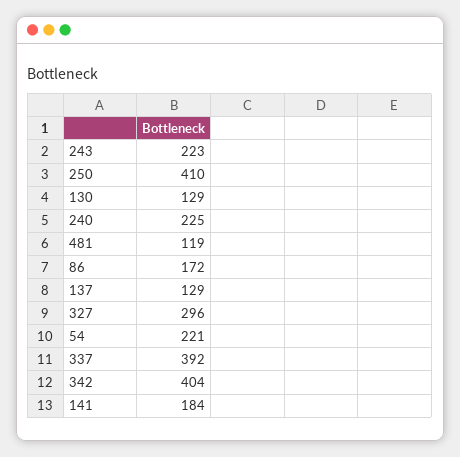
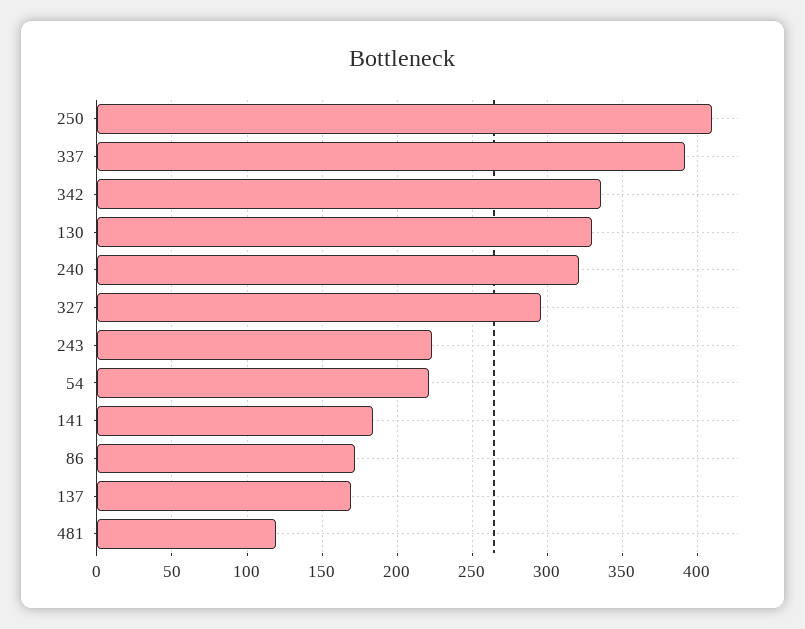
  {
    "243": 223,
    "250": 410,
-   "130": 129,
+   "130": 330,
-   "240": 225,
+   "240": 320,
    "481": 119,
    "86": 172,
-   "137": 129,
+   "137": 170,
    "327": 296,
    "54": 221,
    "337": 392,
-   "342": 404,
+   "342": 335,
    "141": 184
  }

